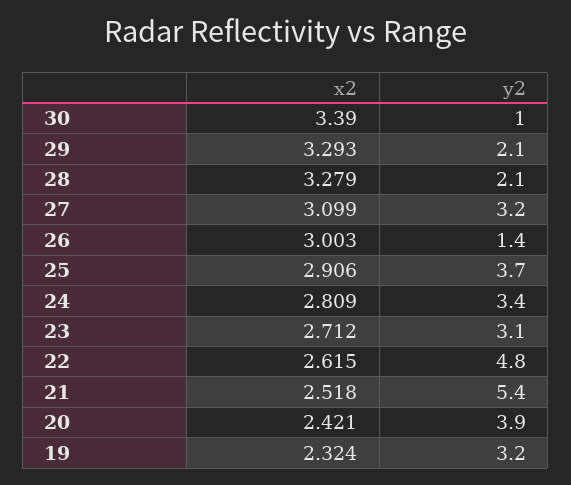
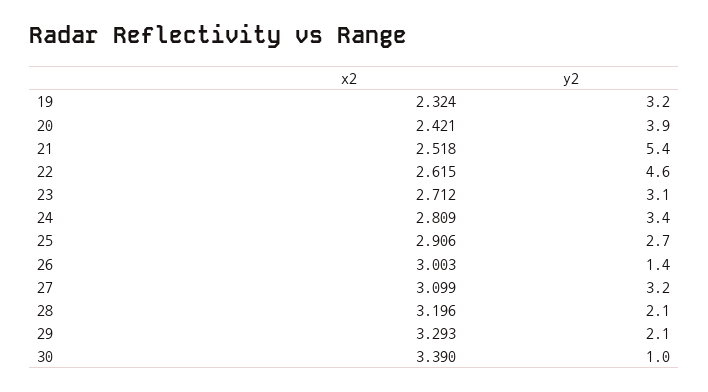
  {
    "x2": {
      "30": 3.39,
      "29": 3.293,
-     "28": 3.279,
+     "28": 3.196,
      "27": 3.099,
      "26": 3.003,
      "25": 2.906,
      "24": 2.809,
      "23": 2.712,
      "22": 2.615,
      "21": 2.518,
      "20": 2.421,
      "19": 2.324
    },
    "y2": {
      "30": 1,
      "29": 2.1,
      "28": 2.1,
      "27": 3.2,
      "26": 1.4,
-     "25": 3.7,
+     "25": 2.7,
      "24": 3.4,
      "23": 3.1,
-     "22": 4.8,
+     "22": 4.6,
      "21": 5.4,
      "20": 3.9,
      "19": 3.2
    }
  }

